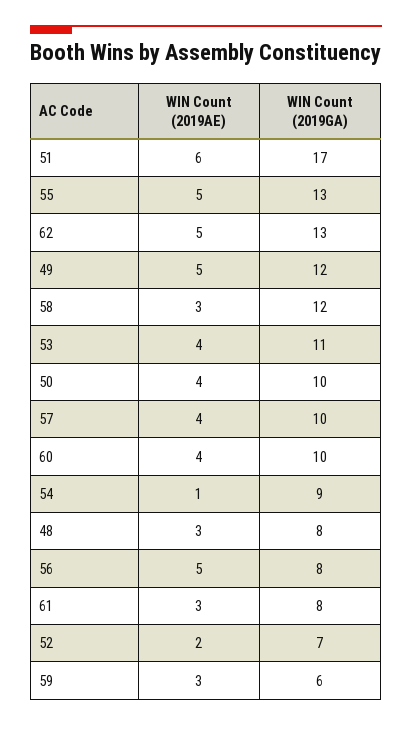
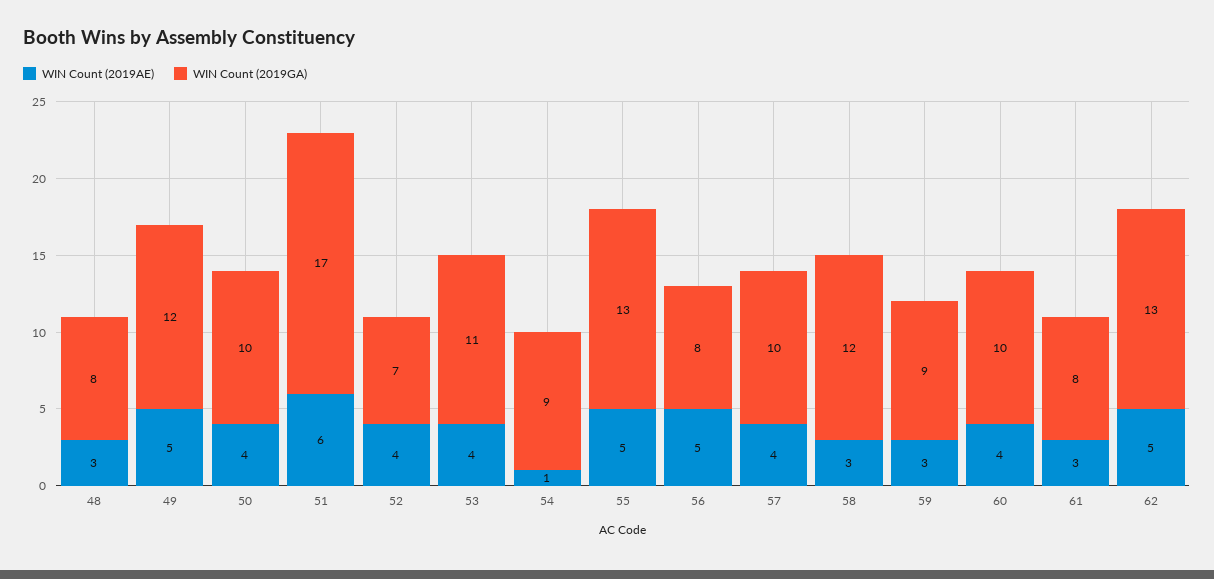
  {
    "WIN Count (2019AE)": {
      "51": 6,
      "55": 5,
      "62": 5,
      "49": 5,
      "58": 3,
      "53": 4,
      "50": 4,
      "57": 4,
      "60": 4,
      "54": 1,
      "48": 3,
      "56": 5,
      "61": 3,
-     "52": 2,
+     "52": 4,
      "59": 3
    },
    "WIN Count (2019GA)": {
      "51": 17,
      "55": 13,
      "62": 13,
      "49": 12,
      "58": 12,
      "53": 11,
      "50": 10,
      "57": 10,
      "60": 10,
      "54": 9,
      "48": 8,
      "56": 8,
      "61": 8,
      "52": 7,
-     "59": 6
+     "59": 9
    }
  }

